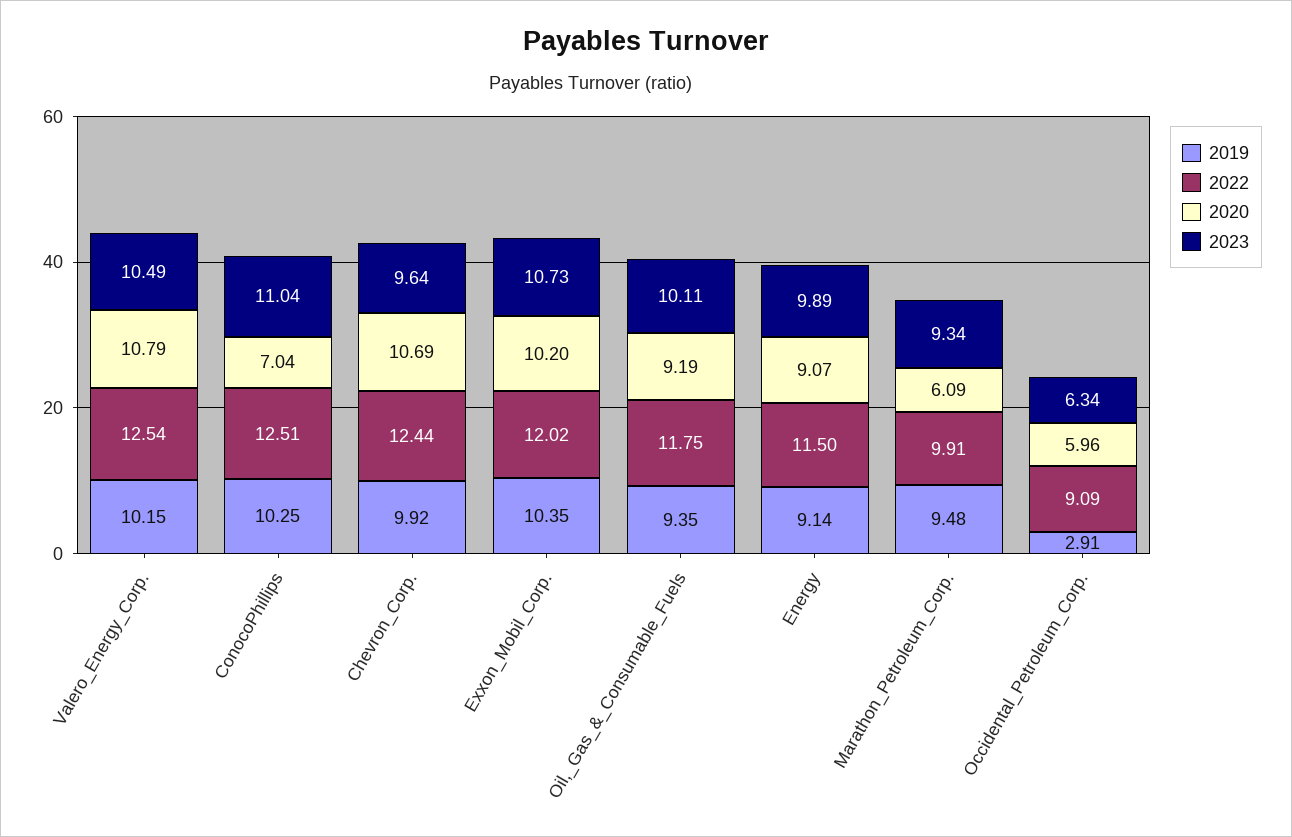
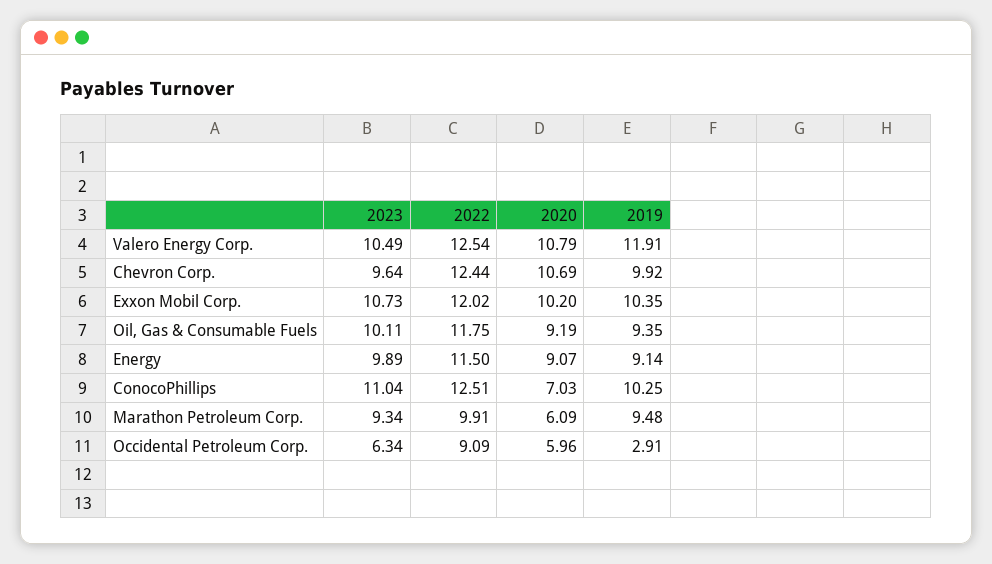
  {
    "2019": {
-     "Valero_Energy_Corp.": 10.15,
+     "Valero_Energy_Corp.": 11.91,
      "ConocoPhillips": 10.25,
      "Chevron_Corp.": 9.92,
      "Exxon_Mobil_Corp.": 10.35,
      "Oil,_Gas_&_Consumable_Fuels": 9.35,
      "Energy": 9.14,
      "Marathon_Petroleum_Corp.": 9.48,
      "Occidental_Petroleum_Corp.": 2.91
    },
    "2022": {
      "Valero_Energy_Corp.": 12.54,
      "ConocoPhillips": 12.51,
      "Chevron_Corp.": 12.44,
      "Exxon_Mobil_Corp.": 12.02,
      "Oil,_Gas_&_Consumable_Fuels": 11.75,
      "Energy": 11.5,
      "Marathon_Petroleum_Corp.": 9.91,
      "Occidental_Petroleum_Corp.": 9.09
    },
    "2020": {
      "Valero_Energy_Corp.": 10.79,
-     "ConocoPhillips": 7.04,
+     "ConocoPhillips": 7.03,
      "Chevron_Corp.": 10.69,
      "Exxon_Mobil_Corp.": 10.2,
      "Oil,_Gas_&_Consumable_Fuels": 9.19,
      "Energy": 9.07,
      "Marathon_Petroleum_Corp.": 6.09,
      "Occidental_Petroleum_Corp.": 5.96
    },
    "2023": {
      "Valero_Energy_Corp.": 10.49,
      "ConocoPhillips": 11.04,
      "Chevron_Corp.": 9.64,
      "Exxon_Mobil_Corp.": 10.73,
      "Oil,_Gas_&_Consumable_Fuels": 10.11,
      "Energy": 9.89,
      "Marathon_Petroleum_Corp.": 9.34,
      "Occidental_Petroleum_Corp.": 6.34
    }
  }

